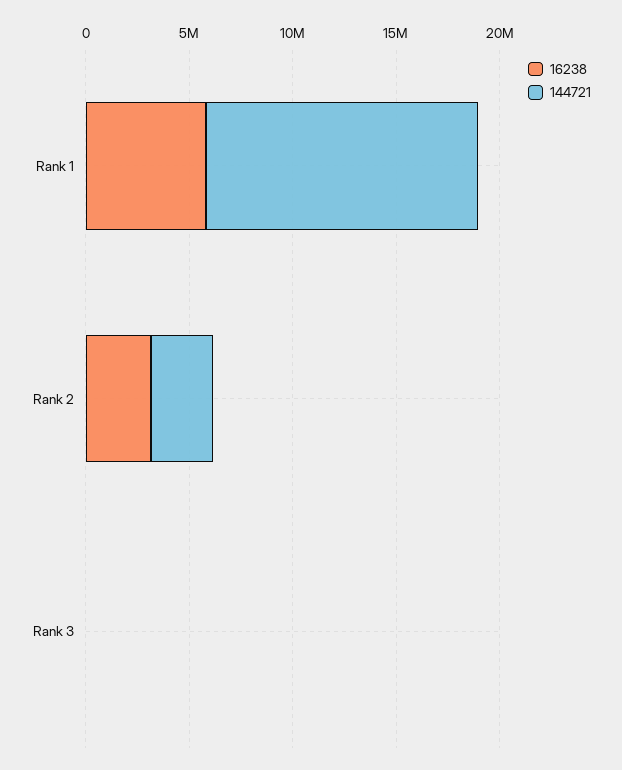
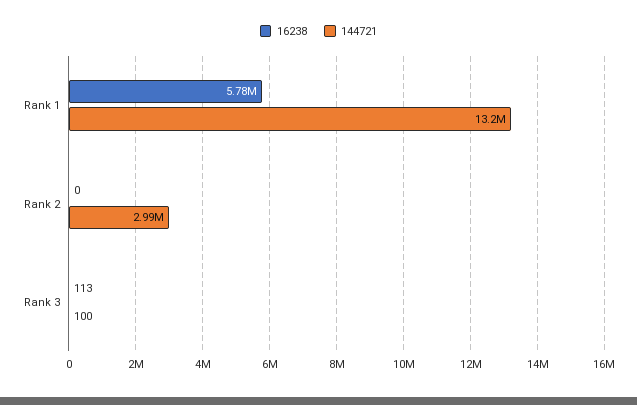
  {
    "16238": {
      "Rank 1": 5780000,
-     "Rank 2": 3000000,
+     "Rank 2": 0,
      "Rank 3": 113
    },
    "144721": {
      "Rank 1": 13200000,
      "Rank 2": 2990000,
      "Rank 3": 100
    }
  }

